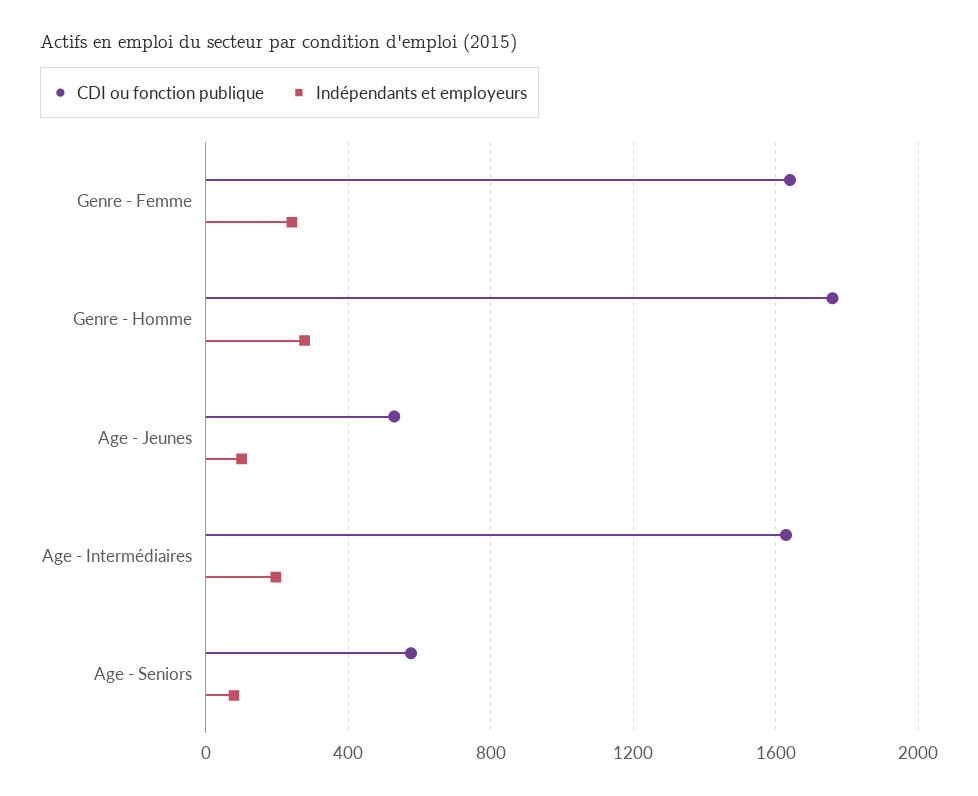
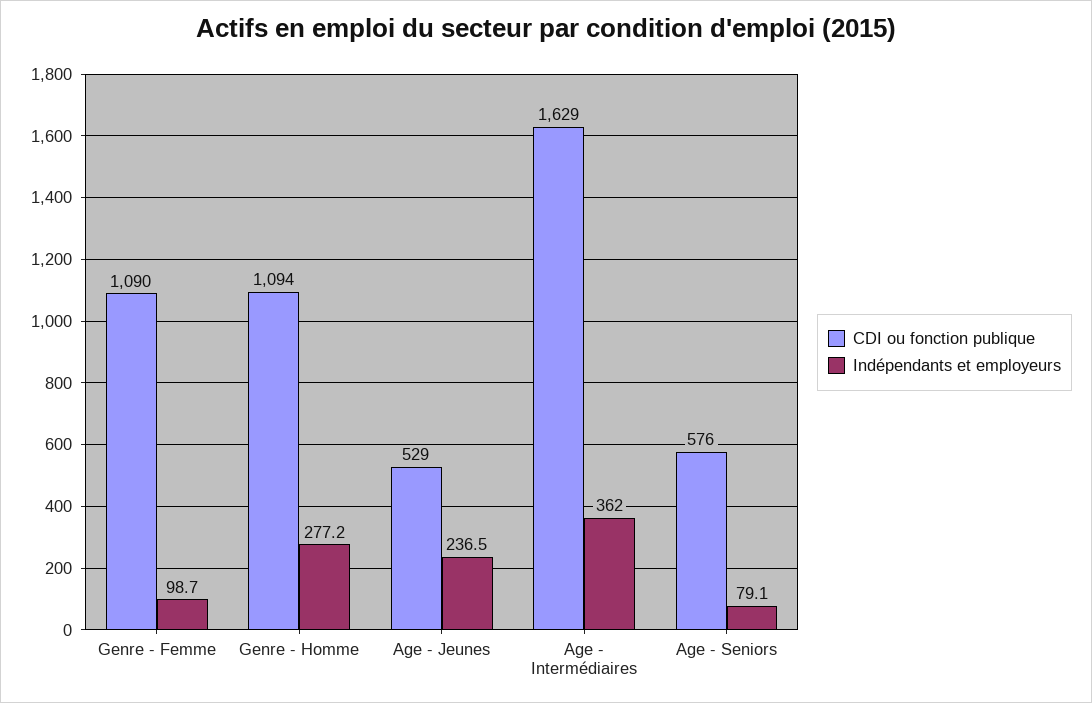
  {
    "CDI ou fonction publique": {
-     "Genre - Femme": 1650,
+     "Genre - Femme": 1090,
-     "Genre - Homme": 1750,
+     "Genre - Homme": 1094,
      "Age - Jeunes": 529,
      "Age - Intermédiaires": 1629,
      "Age - Seniors": 576
    },
    "Indépendants et employeurs": {
-     "Genre - Femme": 250,
+     "Genre - Femme": 98.7,
      "Genre - Homme": 277.2,
-     "Age - Jeunes": 100,
+     "Age - Jeunes": 236.5,
-     "Age - Intermédiaires": 200,
+     "Age - Intermédiaires": 362,
      "Age - Seniors": 79.1
    }
  }

